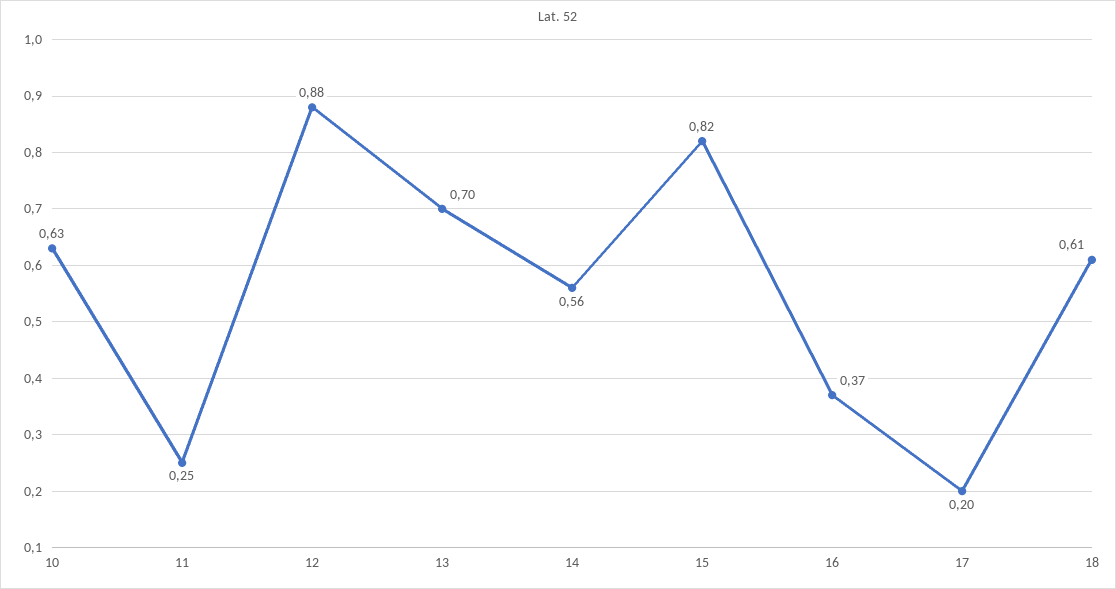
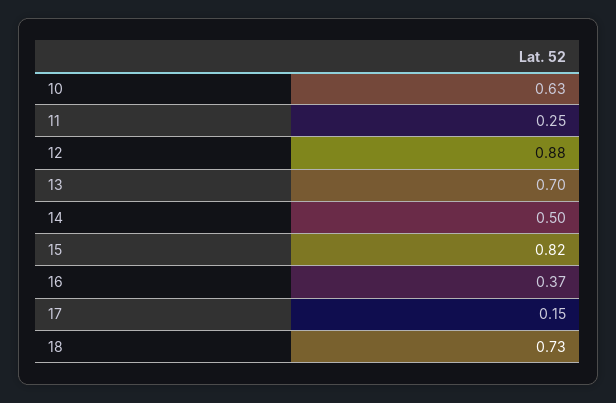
  {
    "10": 0.63,
    "11": 0.25,
    "12": 0.88,
    "13": 0.7,
-   "14": 0.56,
+   "14": 0.5,
    "15": 0.82,
    "16": 0.37,
-   "17": 0.2,
+   "17": 0.15,
-   "18": 0.61
+   "18": 0.73
  }

